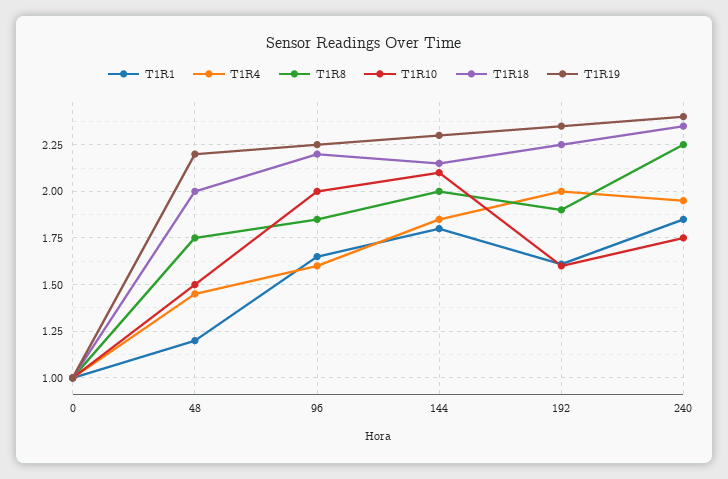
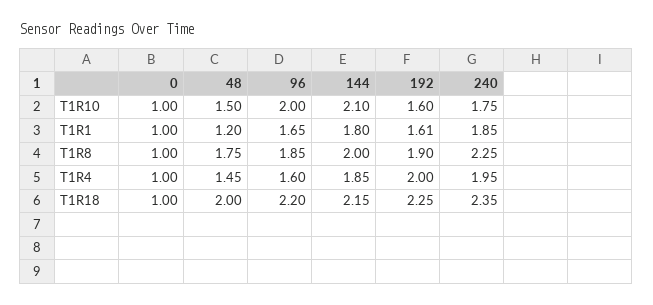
  {
    "T1R1": {
      "0": 1,
      "48": 1.2,
      "96": 1.65,
      "144": 1.8,
      "192": 1.61,
      "240": 1.85
    },
    "T1R4": {
      "0": 1,
      "48": 1.45,
      "96": 1.6,
      "144": 1.85,
      "192": 2,
      "240": 1.95
    },
    "T1R8": {
      "0": 1,
      "48": 1.75,
      "96": 1.85,
      "144": 2,
      "192": 1.9,
      "240": 2.25
    },
    "T1R10": {
      "0": 1,
      "48": 1.5,
      "96": 2,
      "144": 2.1,
      "192": 1.6,
      "240": 1.75
    },
    "T1R18": {
      "0": 1,
      "48": 2,
      "96": 2.2,
      "144": 2.15,
      "192": 2.25,
      "240": 2.35
-   },
+   }
-   "T1R19": {
-     "0": 1,
-     "48": 2.2,
-     "96": 2.25,
-     "144": 2.3,
-     "192": 2.35,
-     "240": 2.4
-   }
  }

